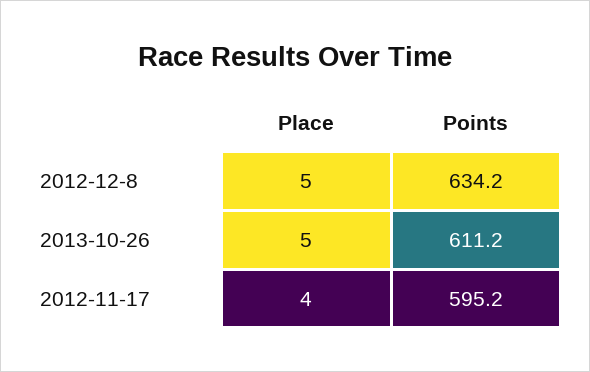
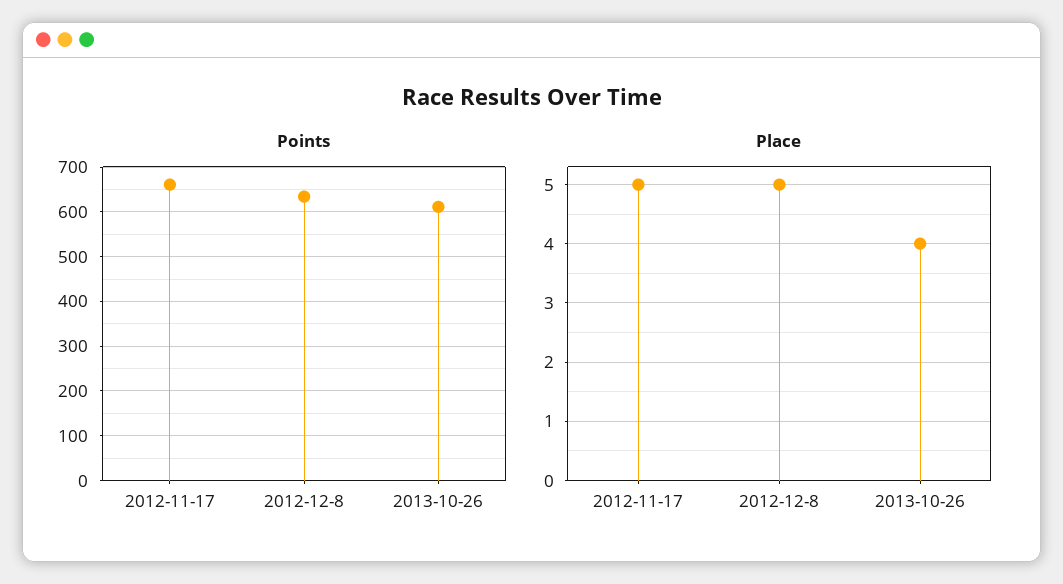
  {
    "Place": {
      "2012-12-8": 5,
-     "2013-10-26": 5,
+     "2013-10-26": 4,
-     "2012-11-17": 4
+     "2012-11-17": 5
    },
    "Points": {
      "2012-12-8": 634.2,
      "2013-10-26": 611.2,
-     "2012-11-17": 595.2
+     "2012-11-17": 660
    }
  }

